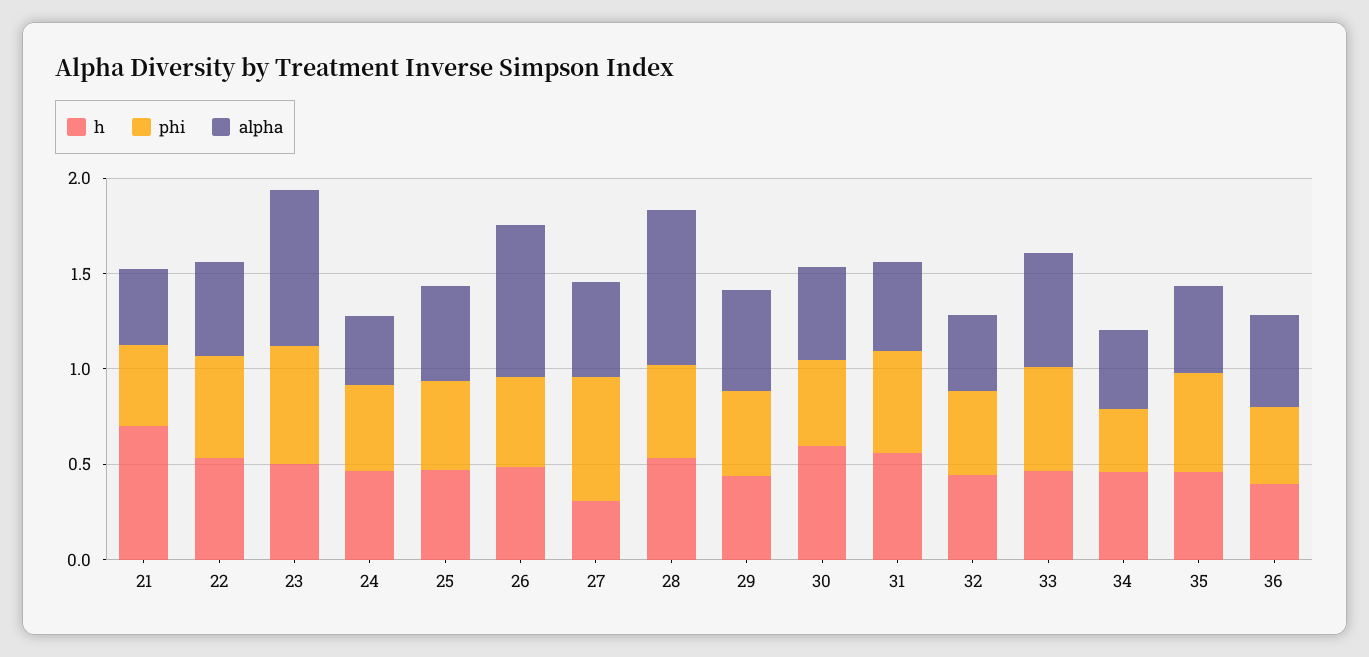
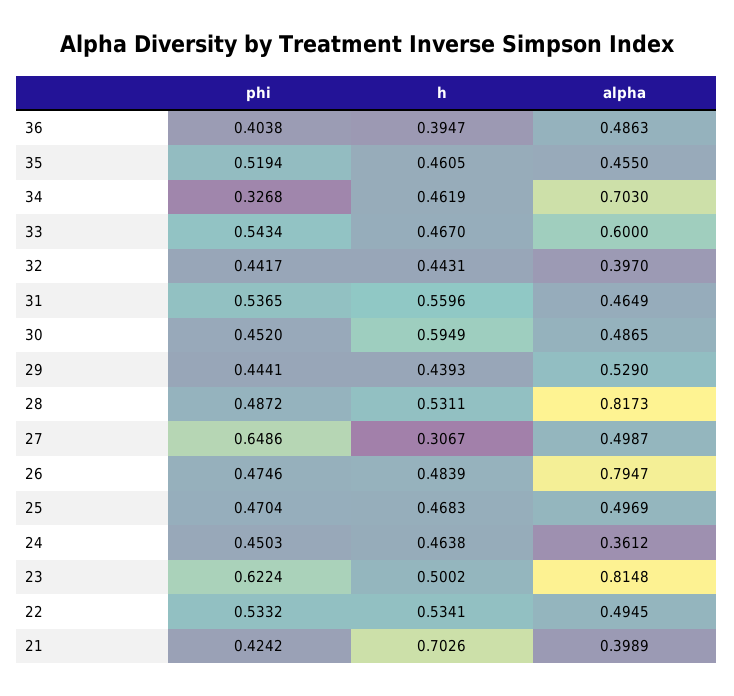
  {
    "h": {
      "21": 0.7026,
      "22": 0.5341,
      "23": 0.5002,
      "24": 0.4638,
      "25": 0.4683,
      "26": 0.4839,
      "27": 0.3067,
      "28": 0.5311,
      "29": 0.4393,
      "30": 0.5949,
      "31": 0.5596,
      "32": 0.4431,
      "33": 0.467,
      "34": 0.4619,
      "35": 0.4605,
      "36": 0.3947
    },
    "phi": {
      "21": 0.4242,
      "22": 0.5332,
      "23": 0.6224,
      "24": 0.4503,
      "25": 0.4704,
      "26": 0.4746,
      "27": 0.6486,
      "28": 0.4872,
      "29": 0.4441,
      "30": 0.452,
      "31": 0.5365,
      "32": 0.4417,
      "33": 0.5434,
      "34": 0.3268,
      "35": 0.5194,
      "36": 0.4038
    },
    "alpha": {
      "21": 0.3989,
      "22": 0.4945,
      "23": 0.8148,
      "24": 0.3612,
      "25": 0.4969,
      "26": 0.7947,
      "27": 0.4987,
      "28": 0.8173,
      "29": 0.529,
      "30": 0.4865,
      "31": 0.4649,
      "32": 0.397,
      "33": 0.6,
-     "34": 0.4,
+     "34": 0.703,
      "35": 0.455,
      "36": 0.4863
    }
  }

